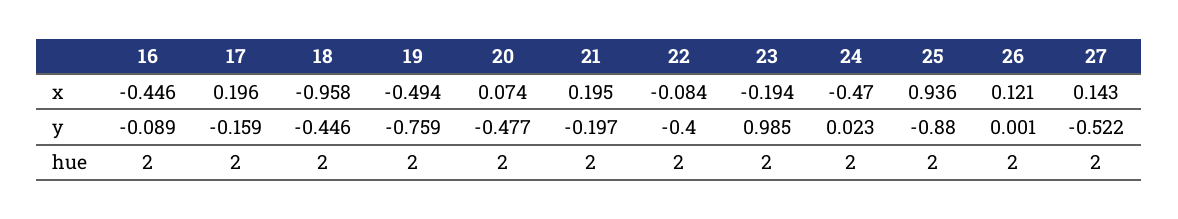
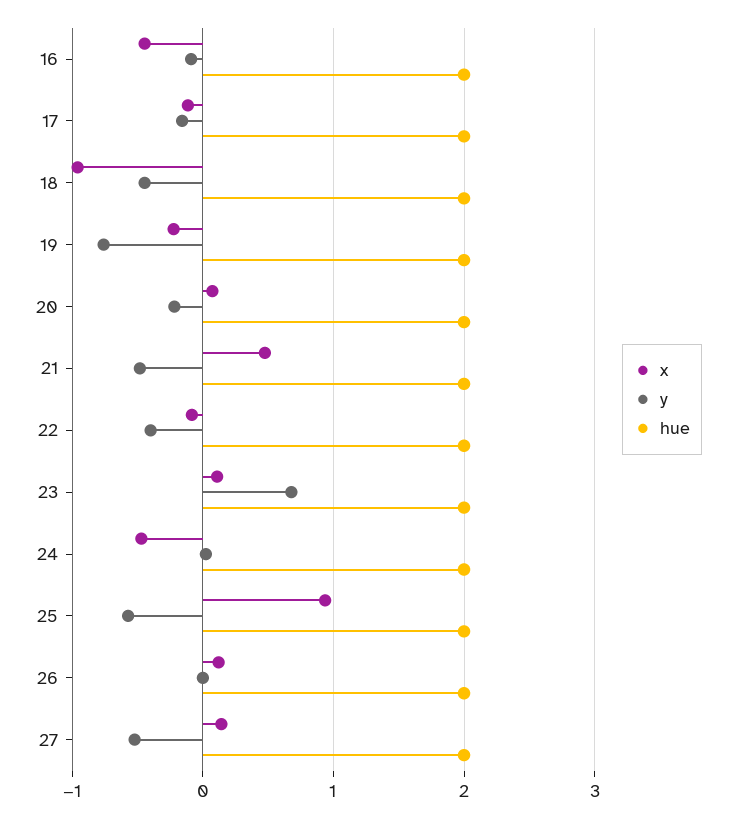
  {
    "x": {
      "16": -0.446,
-     "17": 0.196,
+     "17": -0.1,
      "18": -0.958,
-     "19": -0.494,
+     "19": -0.2,
      "20": 0.074,
-     "21": 0.195,
+     "21": 0.5,
      "22": -0.084,
-     "23": -0.194,
+     "23": 0.1,
      "24": -0.47,
      "25": 0.936,
      "26": 0.121,
      "27": 0.143
    },
    "y": {
      "16": -0.089,
      "17": -0.159,
      "18": -0.446,
      "19": -0.759,
-     "20": -0.477,
+     "20": -0.2,
-     "21": -0.197,
+     "21": -0.5,
      "22": -0.4,
-     "23": 0.985,
+     "23": 0.7,
      "24": 0.023,
-     "25": -0.88,
+     "25": -0.6,
      "26": 0.001,
      "27": -0.522
    },
    "hue": {
      "16": 2,
      "17": 2,
      "18": 2,
      "19": 2,
      "20": 2,
      "21": 2,
      "22": 2,
      "23": 2,
      "24": 2,
      "25": 2,
      "26": 2,
      "27": 2
    }
  }

